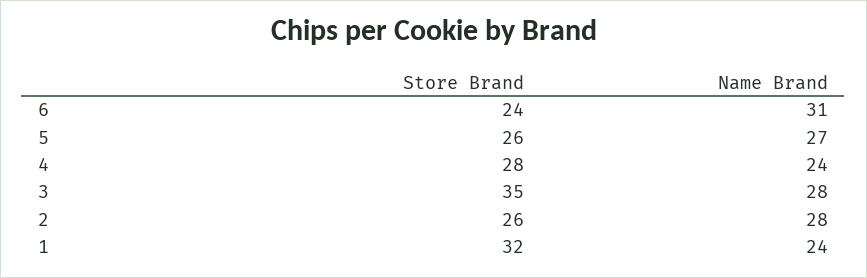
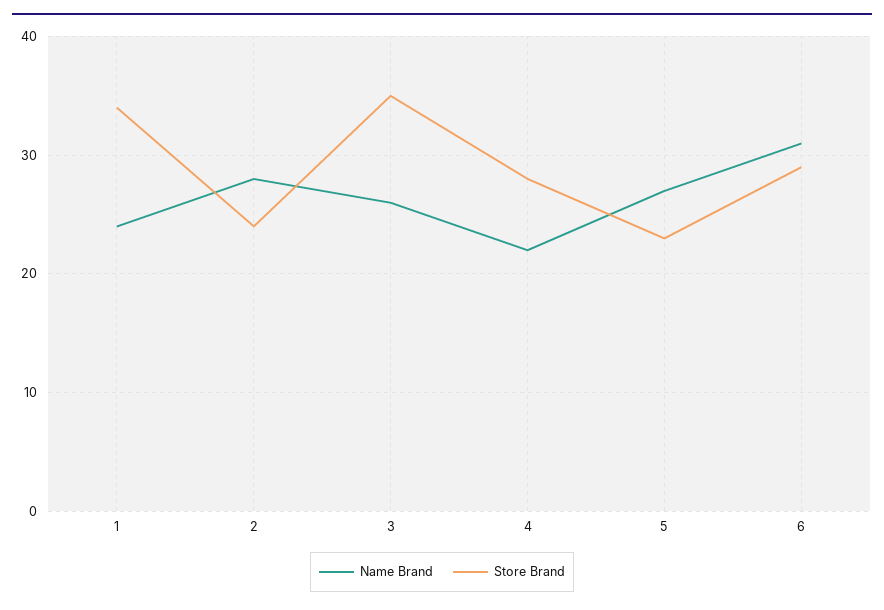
  {
    "Store Brand": {
-     "6": 24,
+     "6": 29,
-     "5": 26,
+     "5": 23,
      "4": 28,
      "3": 35,
-     "2": 26,
+     "2": 24,
-     "1": 32
+     "1": 34
    },
    "Name Brand": {
      "6": 31,
      "5": 27,
-     "4": 24,
+     "4": 22,
-     "3": 28,
+     "3": 26,
      "2": 28,
      "1": 24
    }
  }

